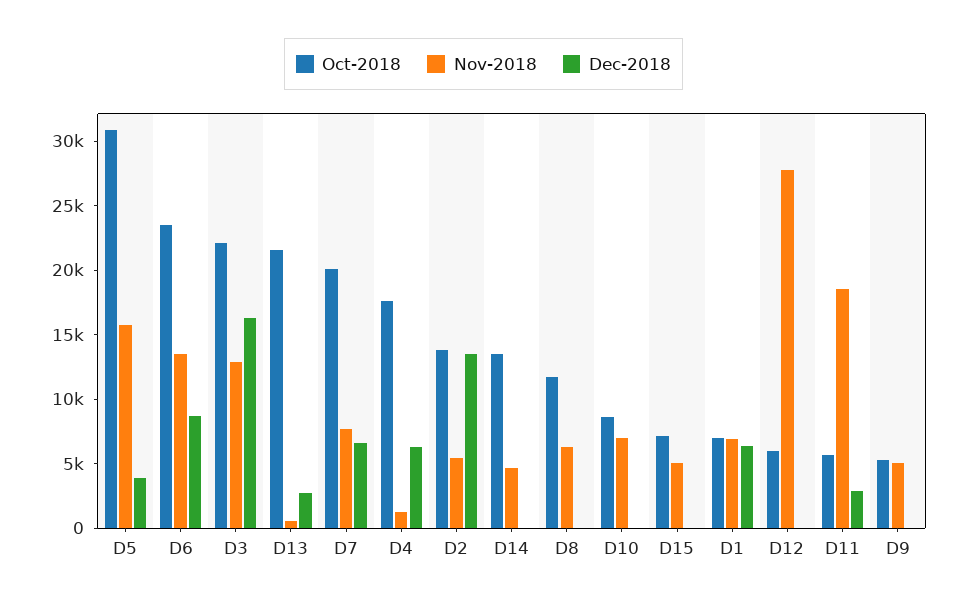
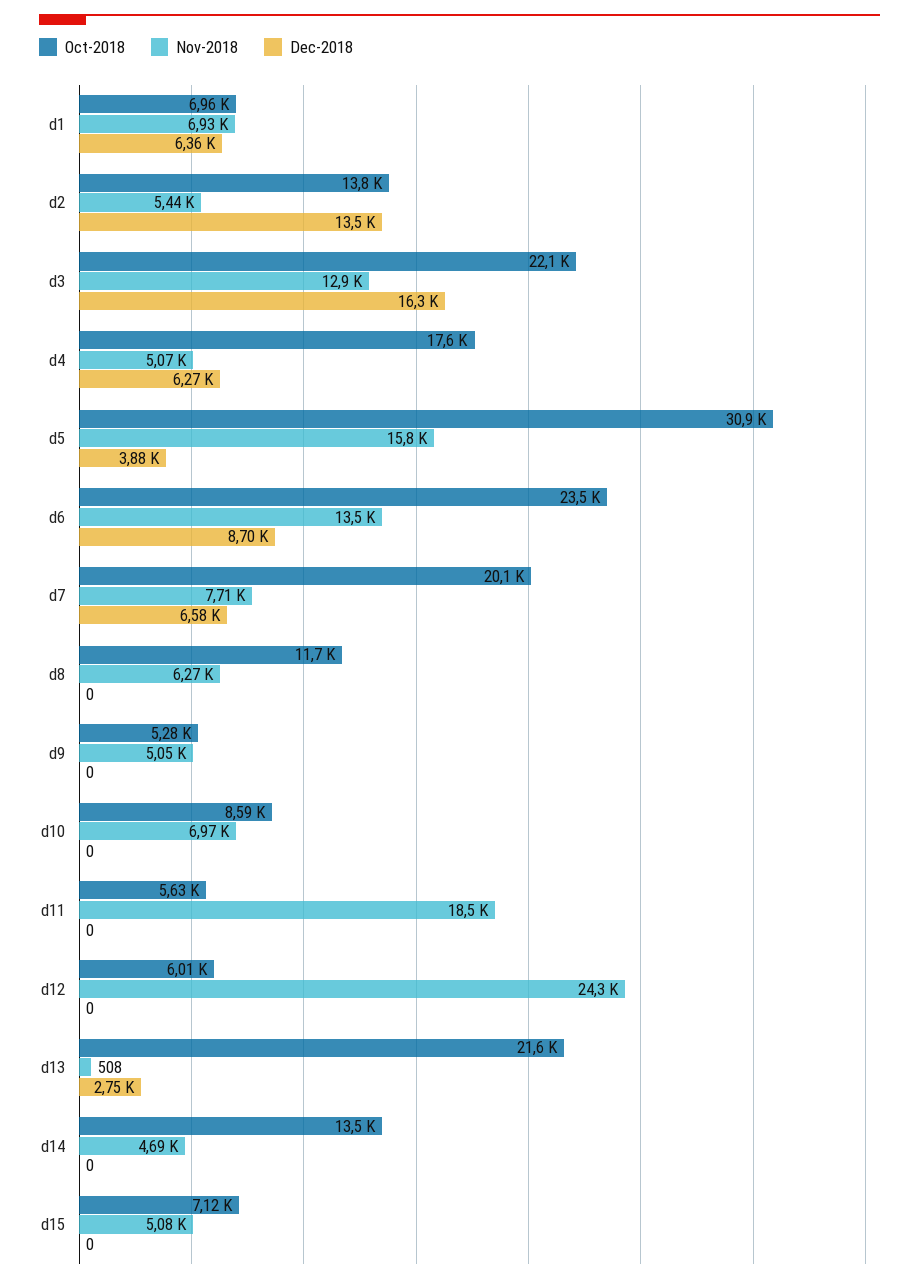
  {
    "Oct-2018": {
      "D5": 30900,
      "D6": 23500,
      "D3": 22100,
      "D13": 21600,
      "D7": 20100,
      "D4": 17600,
      "D2": 13800,
      "D14": 13500,
      "D8": 11700,
      "D10": 8590,
      "D15": 7120,
      "D1": 6960,
      "D12": 6010,
      "D11": 5630,
      "D9": 5280
    },
    "Nov-2018": {
      "D5": 15800,
      "D6": 13500,
      "D3": 12900,
      "D13": 508,
      "D7": 7710,
-     "D4": 1000,
+     "D4": 5070,
      "D2": 5440,
      "D14": 4690,
      "D8": 6270,
      "D10": 6970,
      "D15": 5080,
      "D1": 6930,
-     "D12": 28000,
+     "D12": 24300,
      "D11": 18500,
      "D9": 5050
    },
    "Dec-2018": {
      "D5": 3880,
      "D6": 8700,
      "D3": 16300,
      "D13": 2750,
      "D7": 6580,
      "D4": 6270,
      "D2": 13500,
      "D14": 0,
      "D8": 0,
      "D10": 0,
      "D15": 0,
      "D1": 6360,
      "D12": 0,
-     "D11": 3000,
+     "D11": 0,
      "D9": 0
    }
  }

